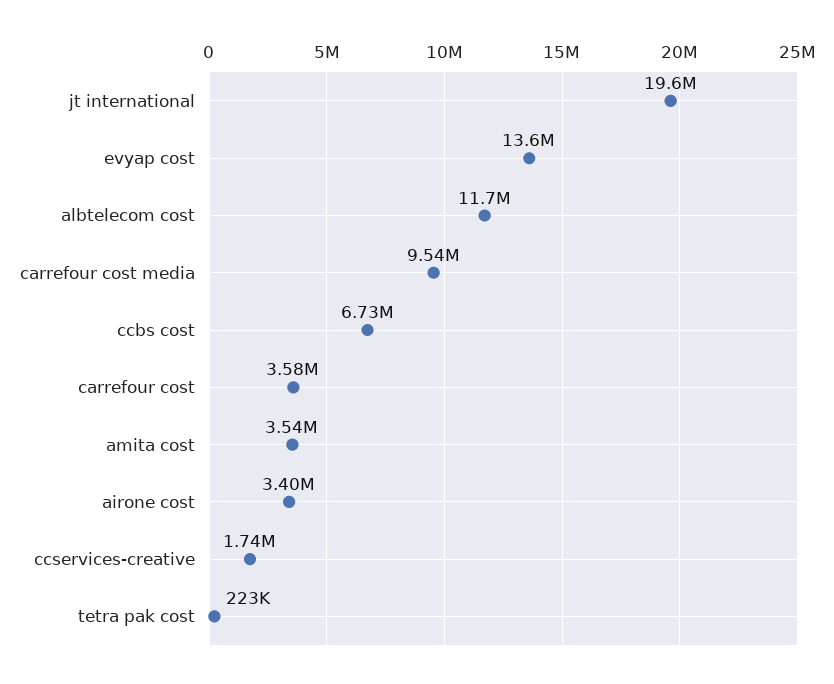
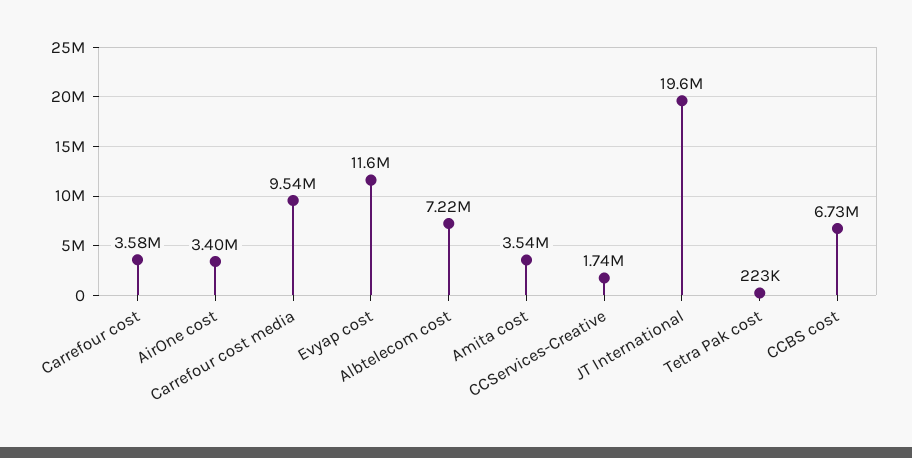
  {
    "jt international": 19600000,
-   "evyap cost": 13600000,
+   "evyap cost": 11600000,
-   "albtelecom cost": 11700000,
+   "albtelecom cost": 7220000,
    "carrefour cost media": 9540000,
    "ccbs cost": 6730000,
    "carrefour cost": 3580000,
    "amita cost": 3540000,
    "airone cost": 3400000,
    "ccservices-creative": 1740000,
    "tetra pak cost": 223000
  }

